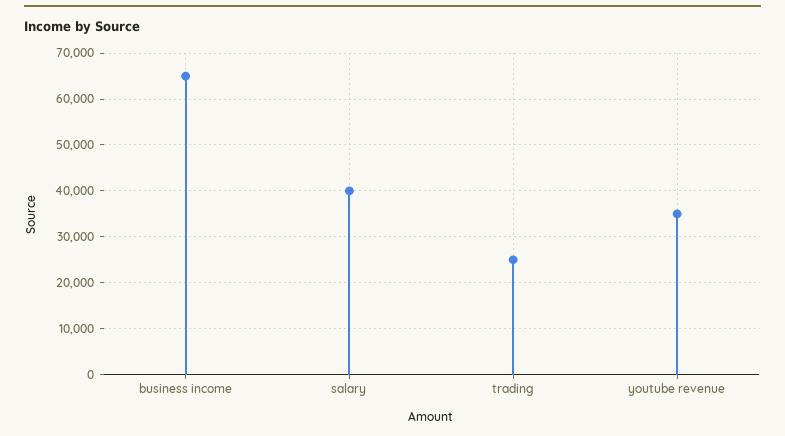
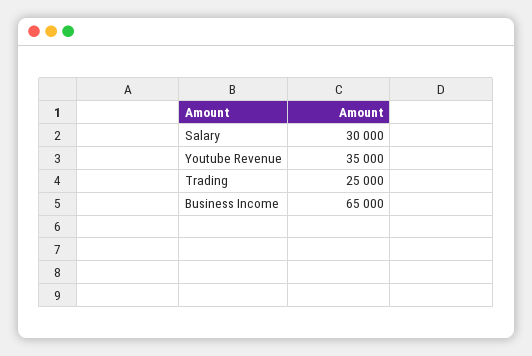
  {
    "business income": 65000,
-   "salary": 40000,
+   "salary": 30000,
    "trading": 25000,
    "youtube revenue": 35000
  }

